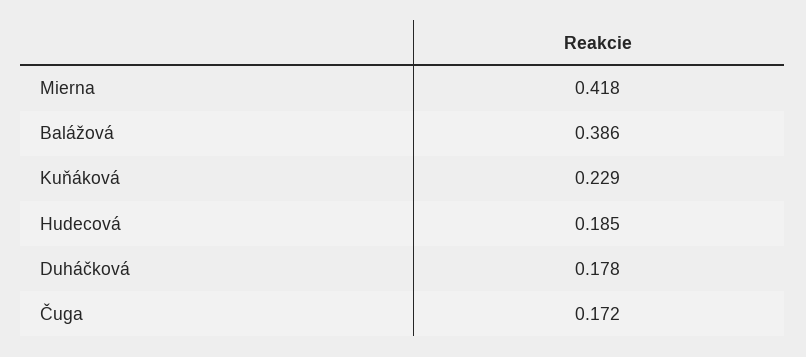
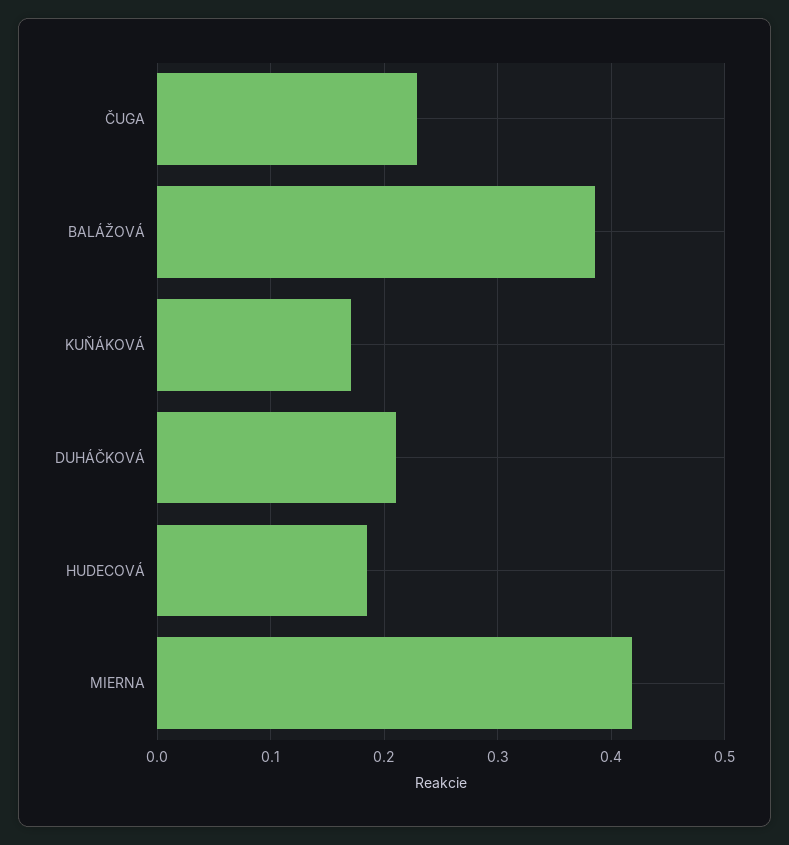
  {
    "Mierna": 0.418,
    "Balážová": 0.386,
-   "Kuňáková": 0.229,
+   "Kuňáková": 0.17,
    "Hudecová": 0.185,
-   "Duháčková": 0.178,
+   "Duháčková": 0.21,
-   "Čuga": 0.172
+   "Čuga": 0.23
  }

